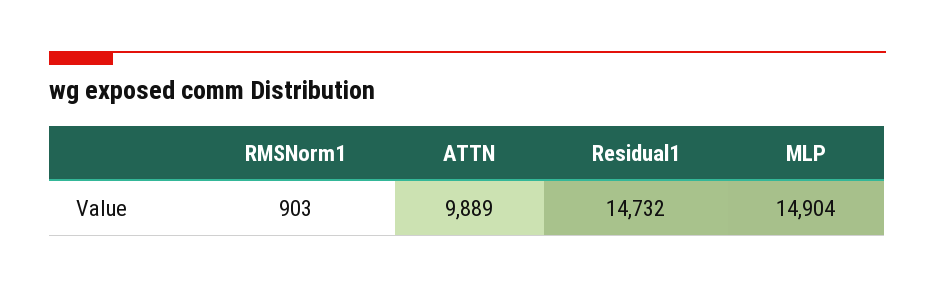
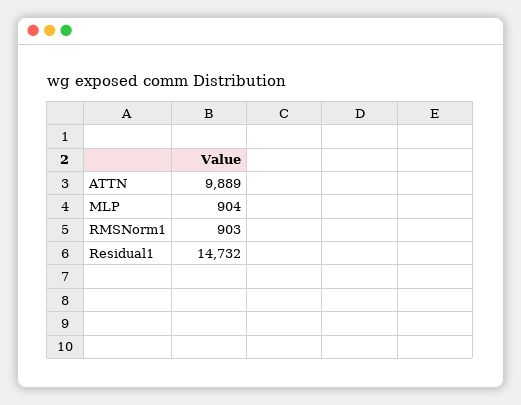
  {
    "RMSNorm1": 903,
    "ATTN": 9889,
    "Residual1": 14732,
-   "MLP": 14904
+   "MLP": 904
  }

